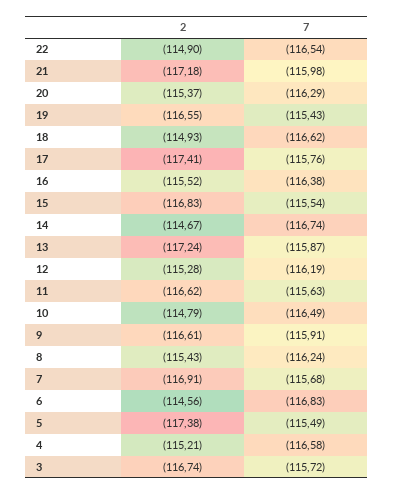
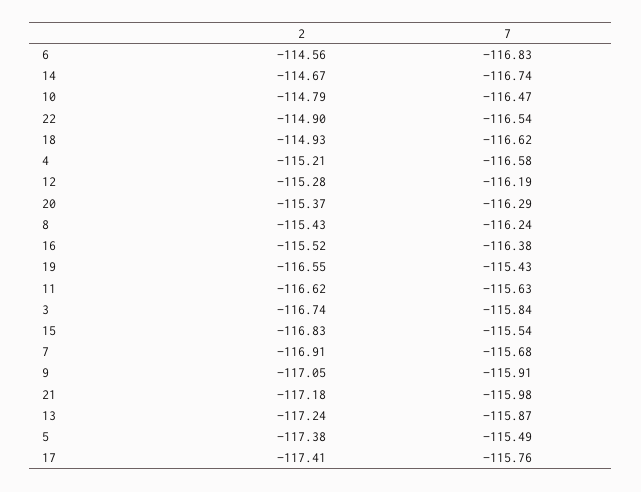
  {
    "2": {
      "22": -114.9,
      "21": -117.18,
      "20": -115.37,
      "19": -116.55,
      "18": -114.93,
      "17": -117.41,
      "16": -115.52,
      "15": -116.83,
      "14": -114.67,
      "13": -117.24,
      "12": -115.28,
      "11": -116.62,
      "10": -114.79,
-     "9": -116.61,
+     "9": -117.05,
      "8": -115.43,
      "7": -116.91,
      "6": -114.56,
      "5": -117.38,
      "4": -115.21,
      "3": -116.74
    },
    "7": {
      "22": -116.54,
      "21": -115.98,
      "20": -116.29,
      "19": -115.43,
      "18": -116.62,
      "17": -115.76,
      "16": -116.38,
      "15": -115.54,
      "14": -116.74,
      "13": -115.87,
      "12": -116.19,
      "11": -115.63,
-     "10": -116.49,
+     "10": -116.47,
      "9": -115.91,
      "8": -116.24,
      "7": -115.68,
      "6": -116.83,
      "5": -115.49,
      "4": -116.58,
-     "3": -115.72
+     "3": -115.84
    }
  }

